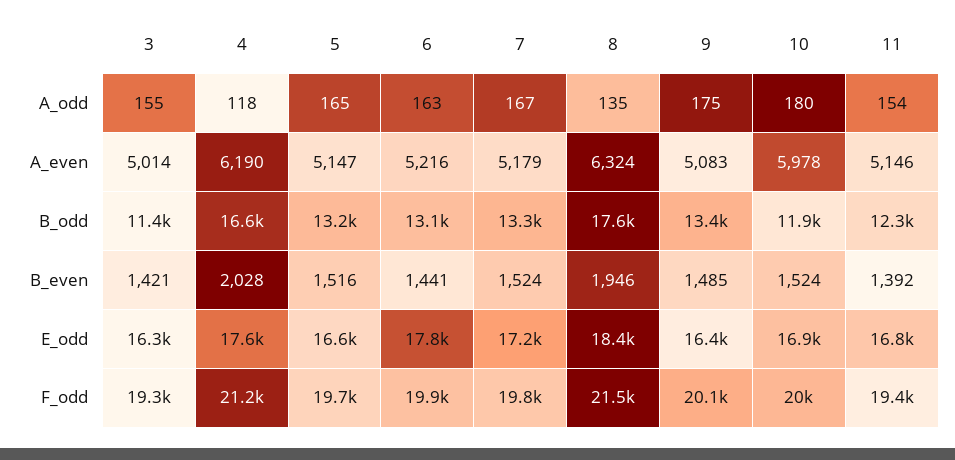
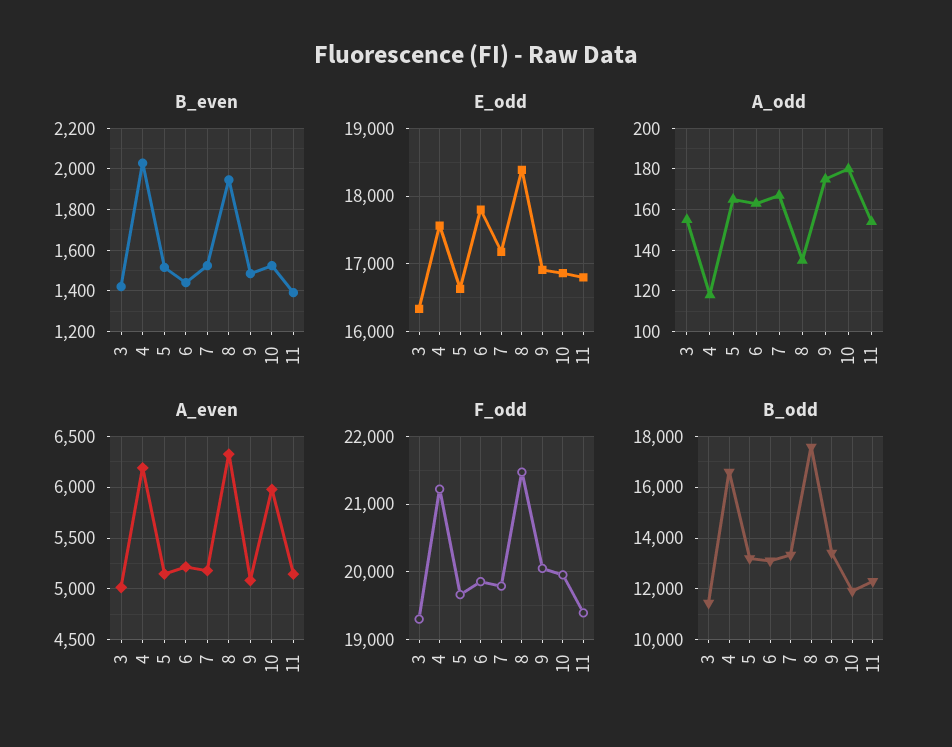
  {
    "A_odd": {
      "3": 155,
      "4": 118,
      "5": 165,
      "6": 163,
      "7": 167,
      "8": 135,
      "9": 175,
      "10": 180,
      "11": 154
    },
    "A_even": {
      "3": 5014,
      "4": 6190,
      "5": 5147,
      "6": 5216,
      "7": 5179,
      "8": 6324,
      "9": 5083,
      "10": 5978,
      "11": 5146
    },
    "B_odd": {
      "3": 11400,
      "4": 16600,
      "5": 13200,
      "6": 13100,
      "7": 13300,
      "8": 17600,
      "9": 13400,
      "10": 11900,
      "11": 12300
    },
    "B_even": {
      "3": 1421,
      "4": 2028,
      "5": 1516,
      "6": 1441,
      "7": 1524,
      "8": 1946,
      "9": 1485,
      "10": 1524,
      "11": 1392
    },
    "E_odd": {
      "3": 16300,
      "4": 17600,
      "5": 16600,
      "6": 17800,
      "7": 17200,
      "8": 18400,
-     "9": 16400,
+     "9": 16900,
      "10": 16900,
      "11": 16800
    },
    "F_odd": {
      "3": 19300,
      "4": 21200,
      "5": 19700,
      "6": 19900,
      "7": 19800,
      "8": 21500,
      "9": 20100,
      "10": 20000,
      "11": 19400
    }
  }

